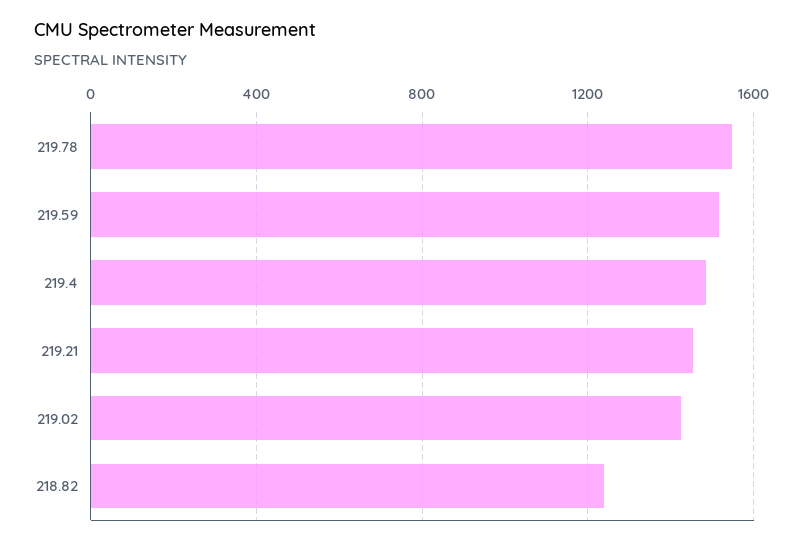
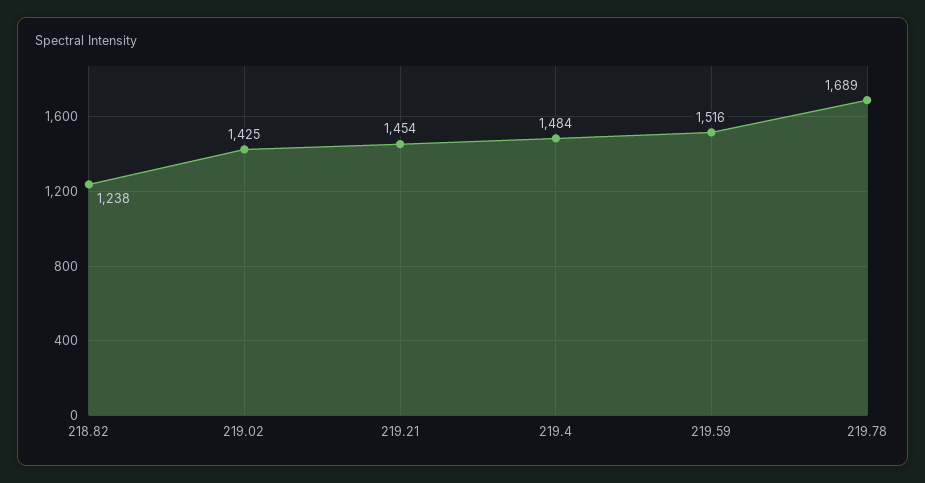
  {
-   "219.78": 1550,
+   "219.78": 1689,
    "219.59": 1516,
    "219.4": 1484,
    "219.21": 1454,
    "219.02": 1425,
    "218.82": 1238
  }

